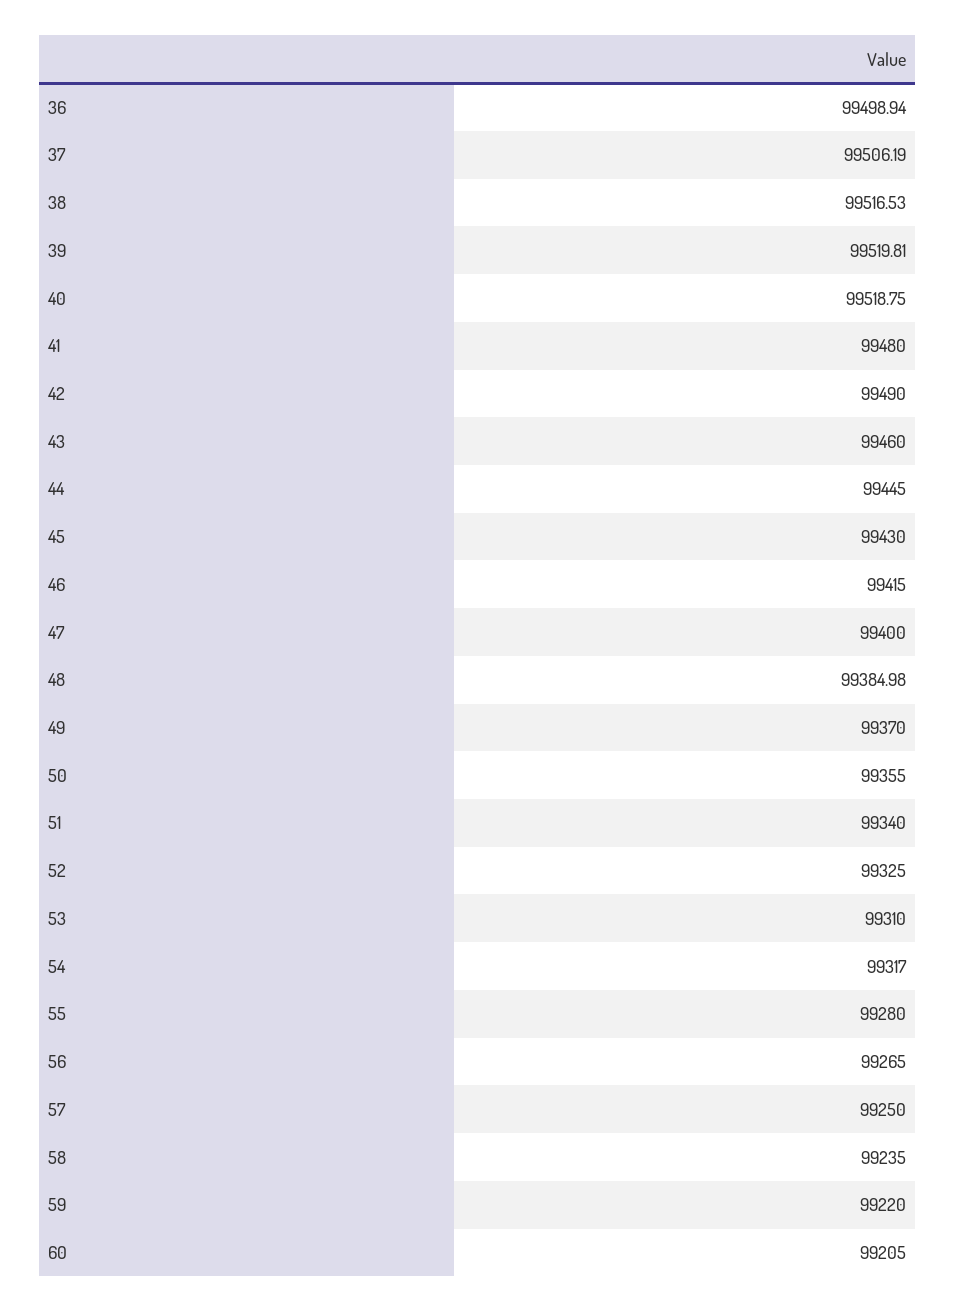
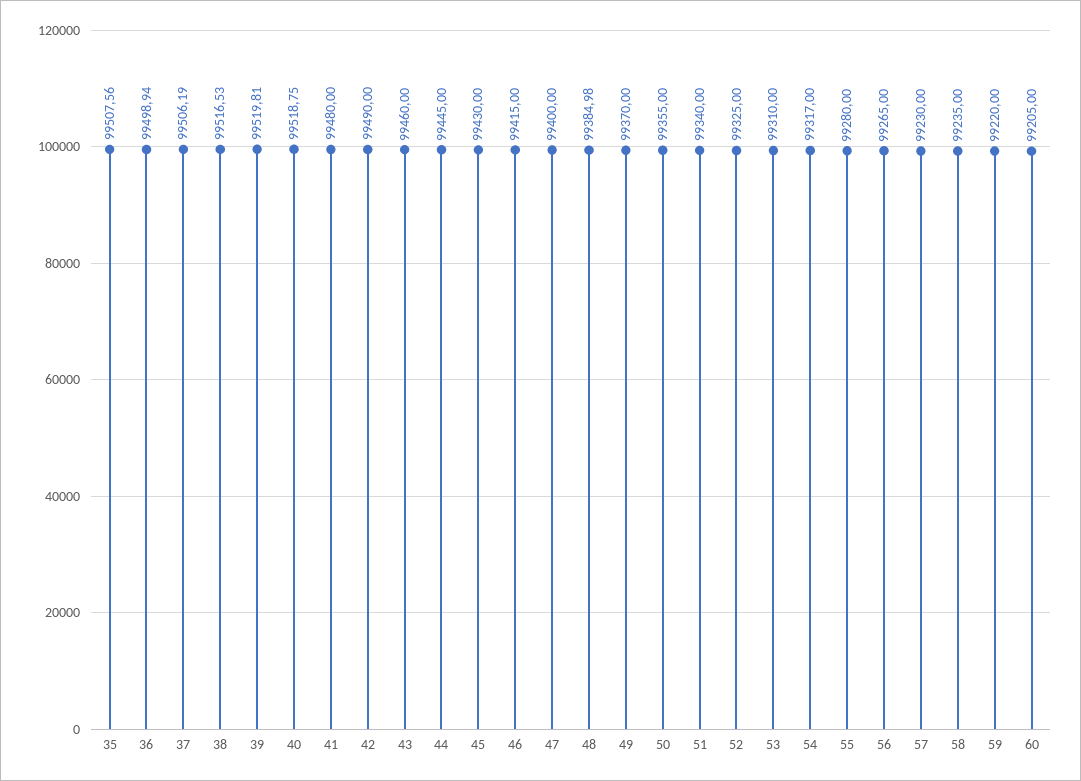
  {
    "36": 99498.94,
    "37": 99506.19,
    "38": 99516.53,
    "39": 99519.81,
    "40": 99518.75,
    "41": 99480,
    "42": 99490,
    "43": 99460,
    "44": 99445,
    "45": 99430,
    "46": 99415,
    "47": 99400,
    "48": 99384.98,
    "49": 99370,
    "50": 99355,
    "51": 99340,
    "52": 99325,
    "53": 99310,
    "54": 99317,
    "55": 99280,
    "56": 99265,
-   "57": 99250,
+   "57": 99230,
    "58": 99235,
    "59": 99220,
-   "60": 99205
+   "60": 99205,
+   "35": 99507.56
  }

